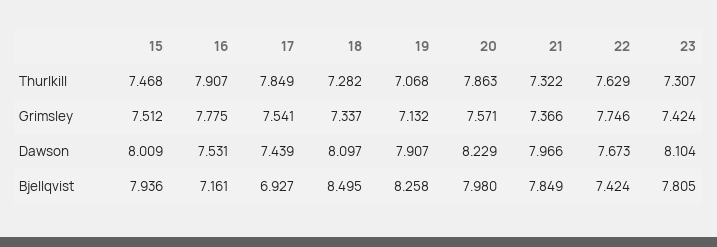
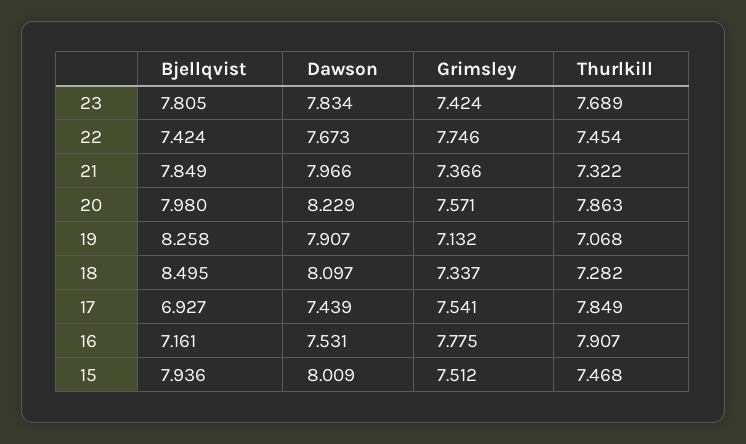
  {
    "15": {
      "Thurlkill": 7.468,
      "Grimsley": 7.512,
      "Dawson": 8.009,
      "Bjellqvist": 7.936
    },
    "16": {
      "Thurlkill": 7.907,
      "Grimsley": 7.775,
      "Dawson": 7.531,
      "Bjellqvist": 7.161
    },
    "17": {
      "Thurlkill": 7.849,
      "Grimsley": 7.541,
      "Dawson": 7.439,
      "Bjellqvist": 6.927
    },
    "18": {
      "Thurlkill": 7.282,
      "Grimsley": 7.337,
      "Dawson": 8.097,
      "Bjellqvist": 8.495
    },
    "19": {
      "Thurlkill": 7.068,
      "Grimsley": 7.132,
      "Dawson": 7.907,
      "Bjellqvist": 8.258
    },
    "20": {
      "Thurlkill": 7.863,
      "Grimsley": 7.571,
      "Dawson": 8.229,
      "Bjellqvist": 7.98
    },
    "21": {
      "Thurlkill": 7.322,
      "Grimsley": 7.366,
      "Dawson": 7.966,
      "Bjellqvist": 7.849
    },
    "22": {
-     "Thurlkill": 7.629,
+     "Thurlkill": 7.454,
      "Grimsley": 7.746,
      "Dawson": 7.673,
      "Bjellqvist": 7.424
    },
    "23": {
-     "Thurlkill": 7.307,
+     "Thurlkill": 7.689,
      "Grimsley": 7.424,
-     "Dawson": 8.104,
+     "Dawson": 7.834,
      "Bjellqvist": 7.805
    }
  }

